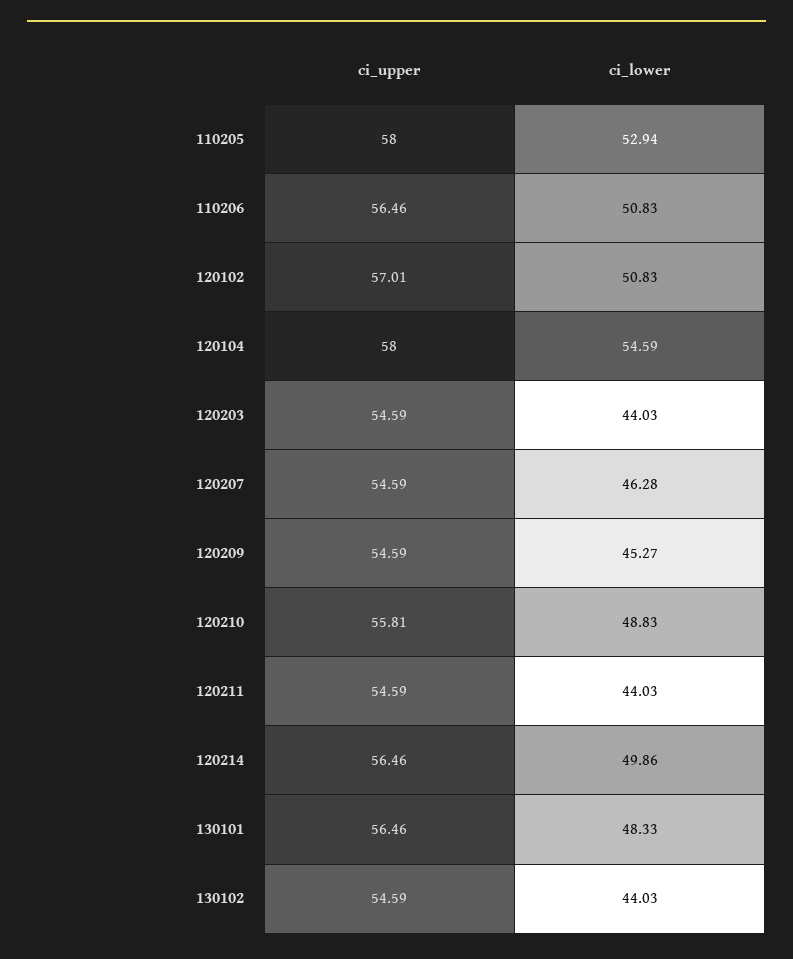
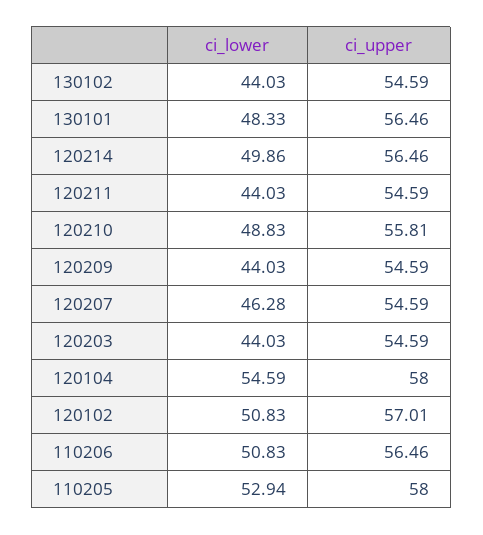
  {
    "ci_upper": {
      "110205": 58,
      "110206": 56.46,
      "120102": 57.01,
      "120104": 58,
      "120203": 54.59,
      "120207": 54.59,
      "120209": 54.59,
      "120210": 55.81,
      "120211": 54.59,
      "120214": 56.46,
      "130101": 56.46,
      "130102": 54.59
    },
    "ci_lower": {
      "110205": 52.94,
      "110206": 50.83,
      "120102": 50.83,
      "120104": 54.59,
      "120203": 44.03,
      "120207": 46.28,
-     "120209": 45.27,
+     "120209": 44.03,
      "120210": 48.83,
      "120211": 44.03,
      "120214": 49.86,
      "130101": 48.33,
      "130102": 44.03
    }
  }

